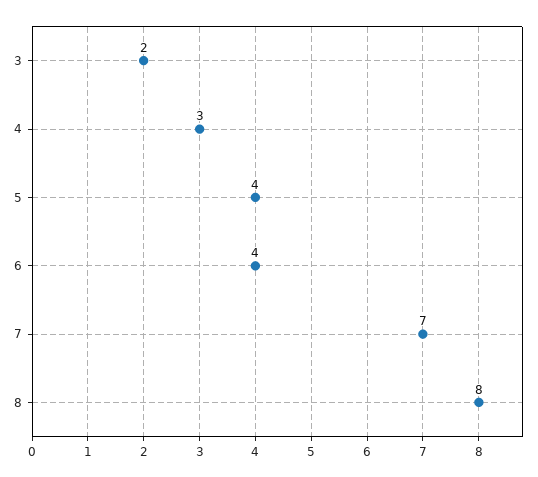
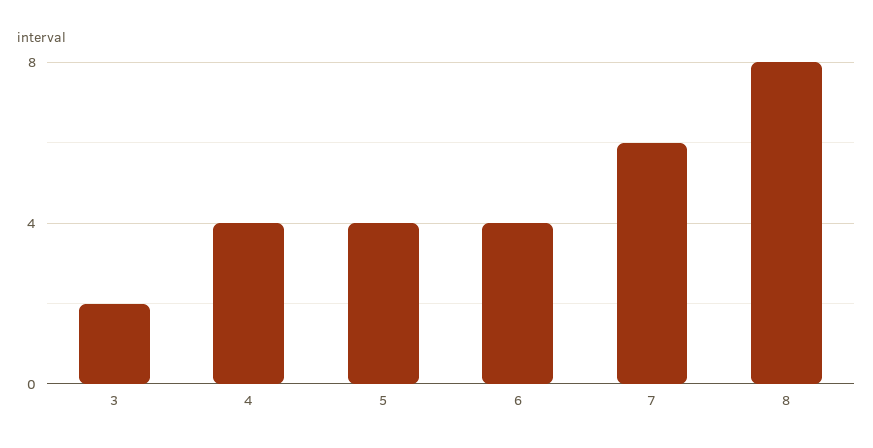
  {
    "3": 2,
-   "4": 3,
+   "4": 4,
    "5": 4,
    "6": 4,
-   "7": 7,
+   "7": 6,
    "8": 8
  }

